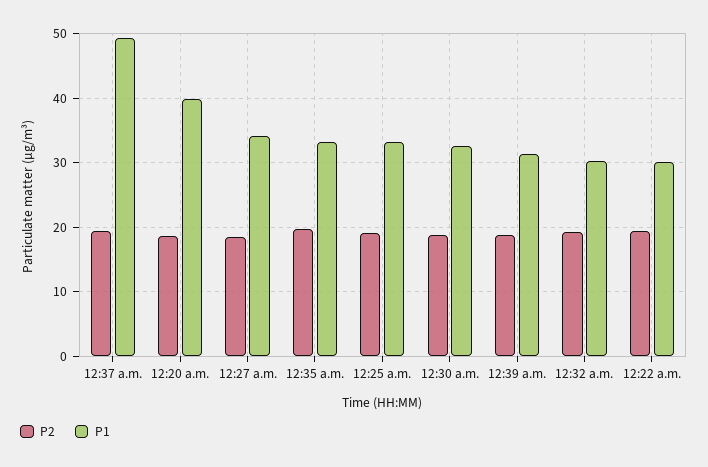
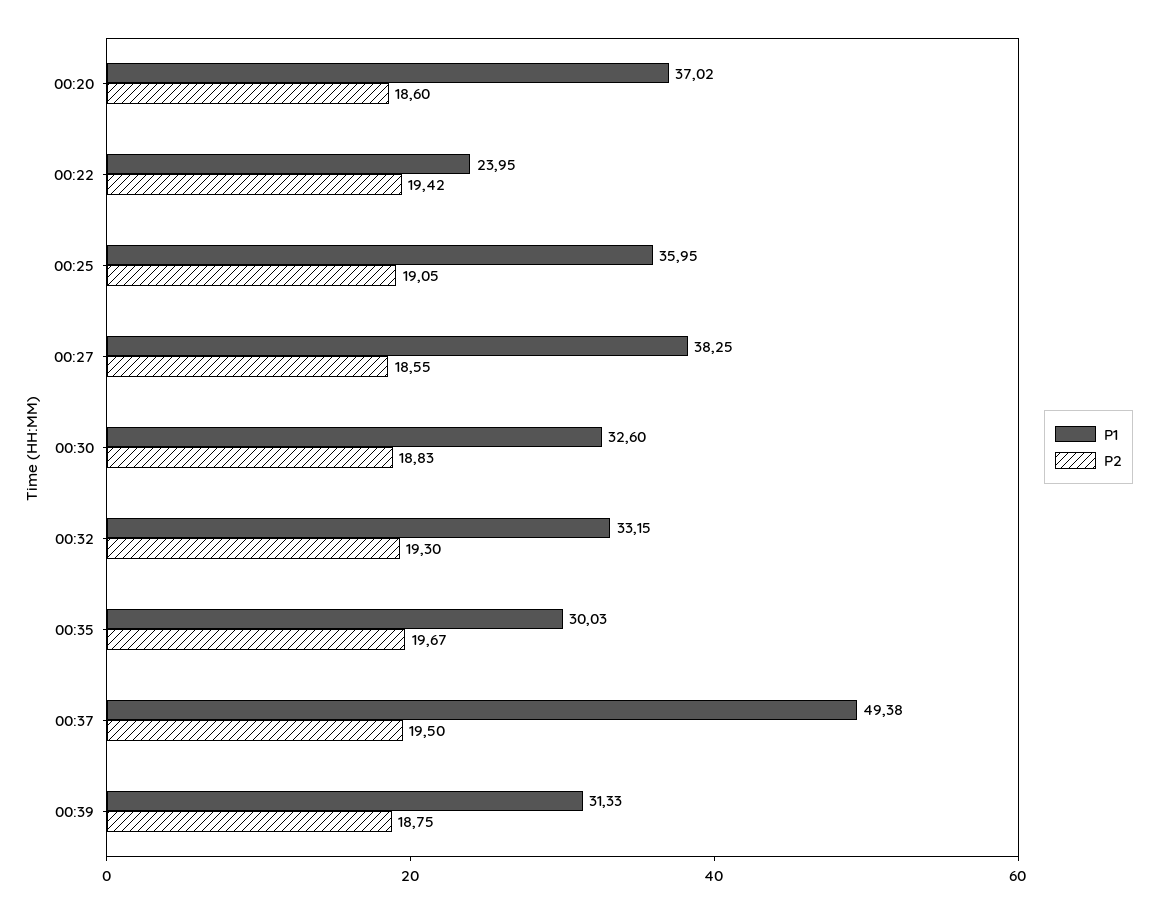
  {
    "P2": {
      "12:37 a.m.": 19.5,
      "12:20 a.m.": 18.6,
      "12:27 a.m.": 18.55,
      "12:35 a.m.": 19.67,
      "12:25 a.m.": 19.05,
      "12:30 a.m.": 18.83,
      "12:39 a.m.": 18.75,
      "12:32 a.m.": 19.3,
      "12:22 a.m.": 19.42
    },
    "P1": {
      "12:37 a.m.": 49.38,
-     "12:20 a.m.": 40,
+     "12:20 a.m.": 37.02,
-     "12:27 a.m.": 34,
+     "12:27 a.m.": 38.25,
-     "12:35 a.m.": 33,
+     "12:35 a.m.": 30.03,
-     "12:25 a.m.": 33,
+     "12:25 a.m.": 35.95,
      "12:30 a.m.": 32.6,
      "12:39 a.m.": 31.33,
-     "12:32 a.m.": 30,
+     "12:32 a.m.": 33.15,
-     "12:22 a.m.": 30
+     "12:22 a.m.": 23.95
    }
  }

